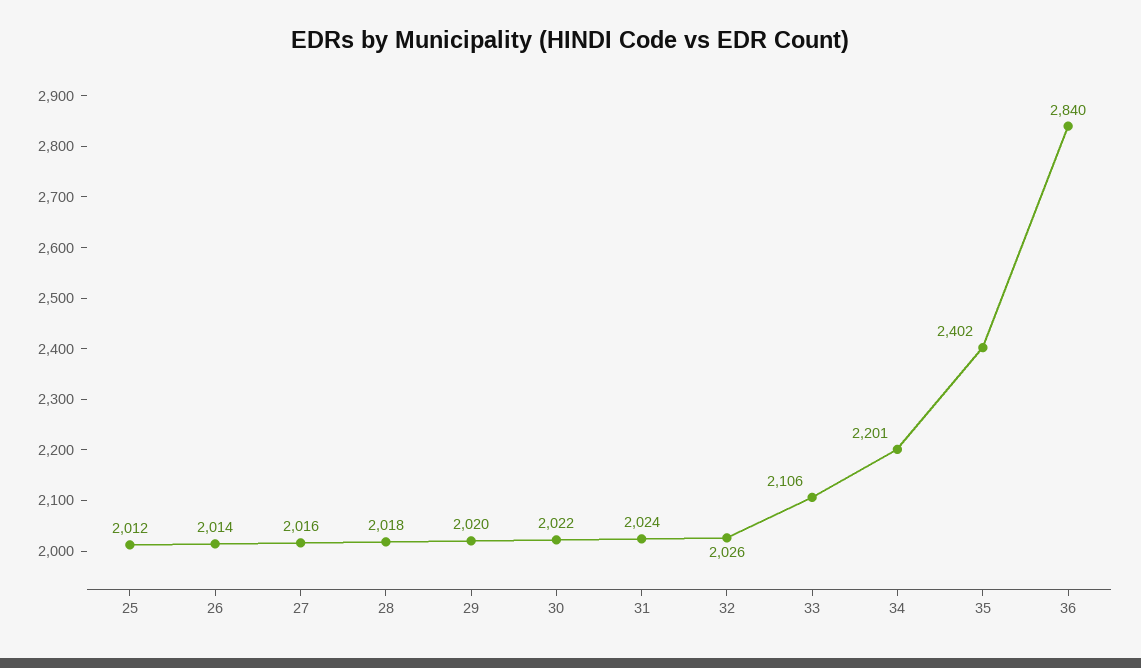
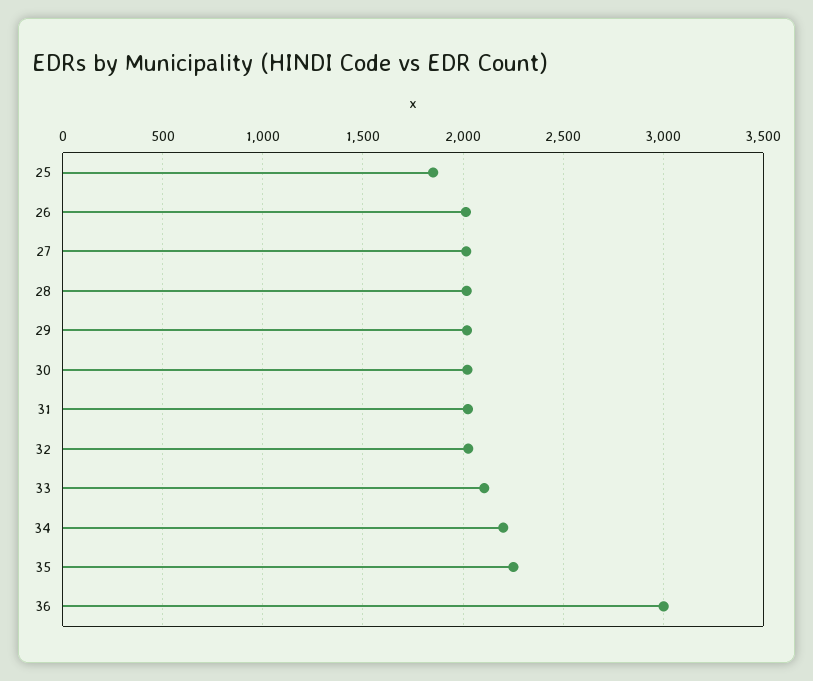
  {
-   "25": 2012,
+   "25": 1850,
    "26": 2014,
    "27": 2016,
    "28": 2018,
    "29": 2020,
    "30": 2022,
    "31": 2024,
    "32": 2026,
    "33": 2106,
    "34": 2201,
-   "35": 2402,
+   "35": 2250,
-   "36": 2840
+   "36": 3000
  }

